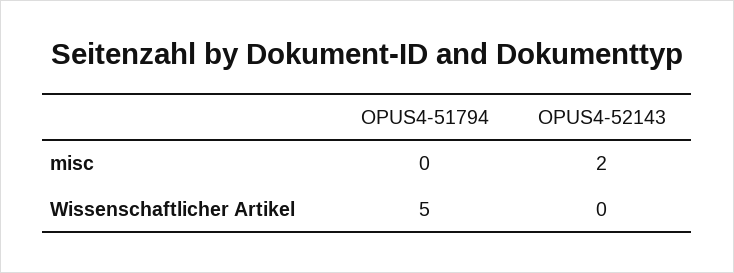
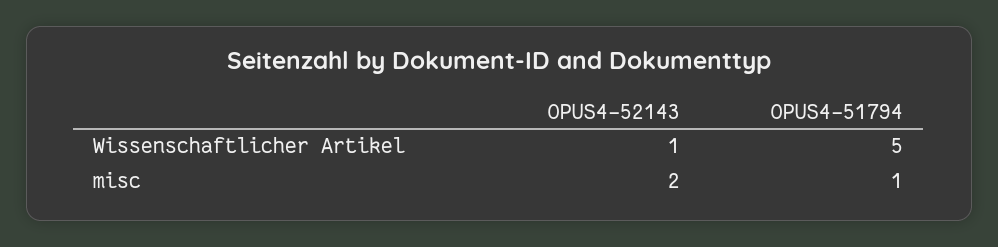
  {
    "OPUS4-51794": {
-     "misc": 0,
+     "misc": 1,
      "Wissenschaftlicher Artikel": 5
    },
    "OPUS4-52143": {
      "misc": 2,
-     "Wissenschaftlicher Artikel": 0
+     "Wissenschaftlicher Artikel": 1
    }
  }

